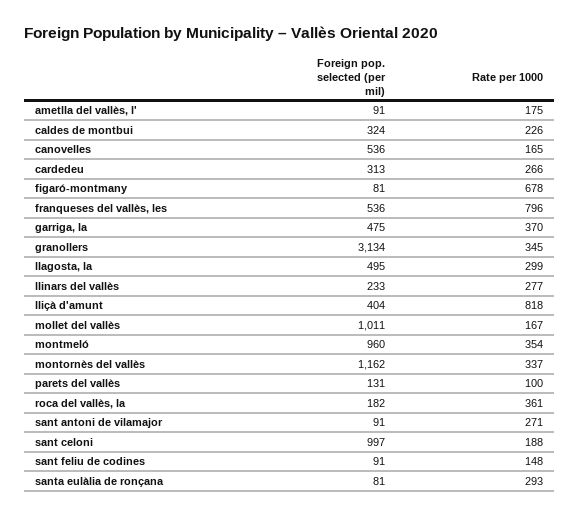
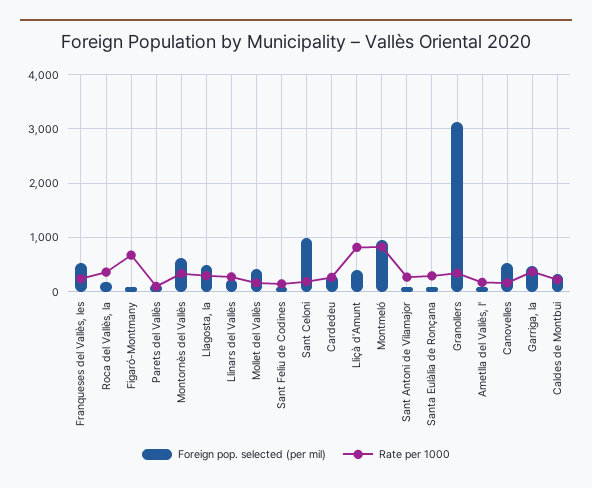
  {
    "Foreign pop. selected (per mil)": {
      "ametlla del vallès, l'": 91,
      "caldes de montbui": 324,
      "canovelles": 536,
      "cardedeu": 313,
      "figaró-montmany": 81,
      "franqueses del vallès, les": 536,
      "garriga, la": 475,
      "granollers": 3134,
      "llagosta, la": 495,
      "llinars del vallès": 233,
      "lliçà d'amunt": 404,
-     "mollet del vallès": 1011,
+     "mollet del vallès": 400,
      "montmeló": 960,
-     "montornès del vallès": 1162,
+     "montornès del vallès": 600,
      "parets del vallès": 131,
      "roca del vallès, la": 182,
      "sant antoni de vilamajor": 91,
      "sant celoni": 997,
      "sant feliu de codines": 91,
      "santa eulàlia de ronçana": 81
    },
    "Rate per 1000": {
      "ametlla del vallès, l'": 175,
      "caldes de montbui": 226,
      "canovelles": 165,
      "cardedeu": 266,
      "figaró-montmany": 678,
-     "franqueses del vallès, les": 796,
+     "franqueses del vallès, les": 200,
      "garriga, la": 370,
      "granollers": 345,
      "llagosta, la": 299,
      "llinars del vallès": 277,
      "lliçà d'amunt": 818,
      "mollet del vallès": 167,
-     "montmeló": 354,
+     "montmeló": 800,
      "montornès del vallès": 337,
      "parets del vallès": 100,
      "roca del vallès, la": 361,
      "sant antoni de vilamajor": 271,
      "sant celoni": 188,
      "sant feliu de codines": 148,
      "santa eulàlia de ronçana": 293
    }
  }

